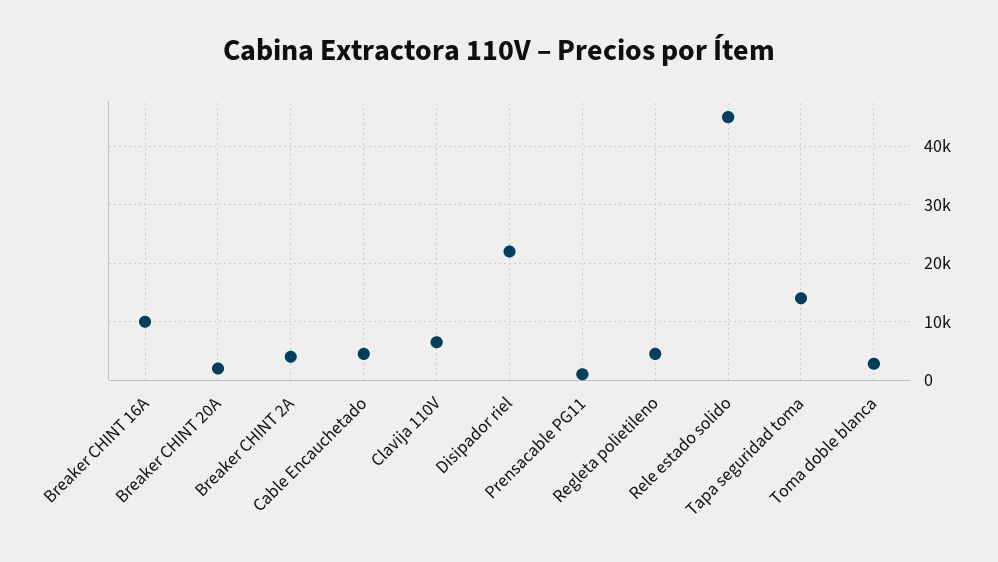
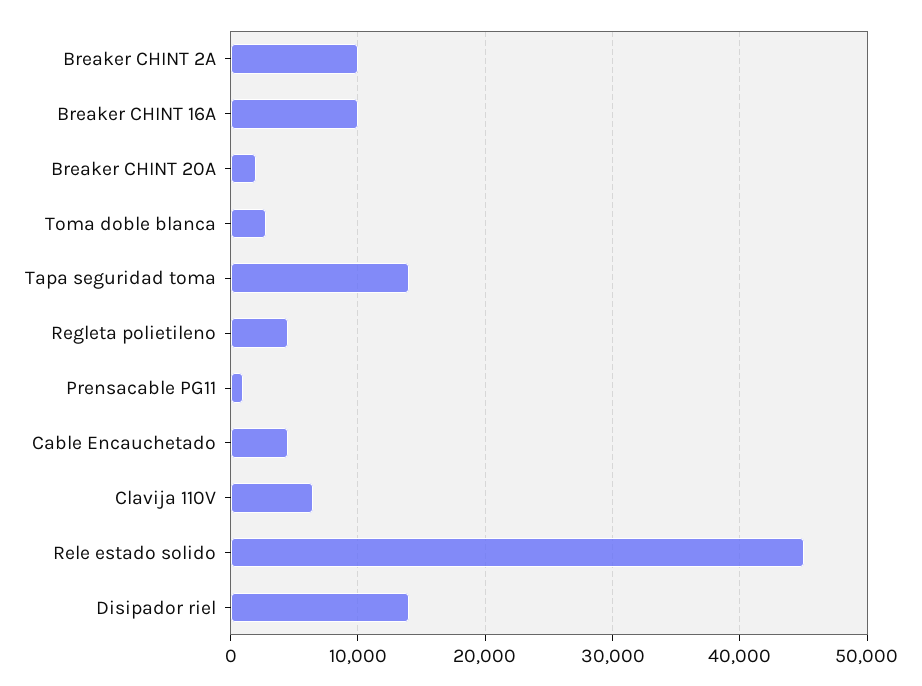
  {
    "Breaker CHINT 16A": 10000,
    "Breaker CHINT 20A": 2000,
-   "Breaker CHINT 2A": 4000,
+   "Breaker CHINT 2A": 10000,
    "Cable Encauchetado": 5000,
    "Clavija 110V": 7000,
-   "Disipador riel": 22000,
+   "Disipador riel": 14000,
    "Prensacable PG11": 1000,
    "Regleta polietileno": 5000,
    "Rele estado solido": 45000,
    "Tapa seguridad toma": 14000,
    "Toma doble blanca": 3000
  }

